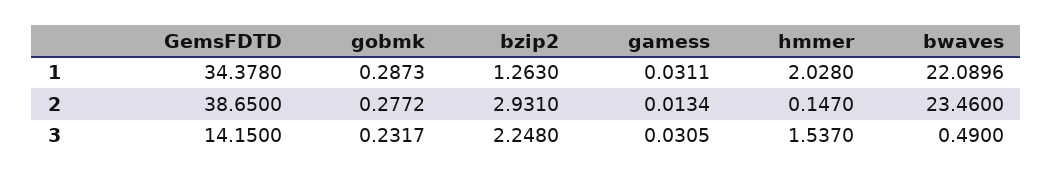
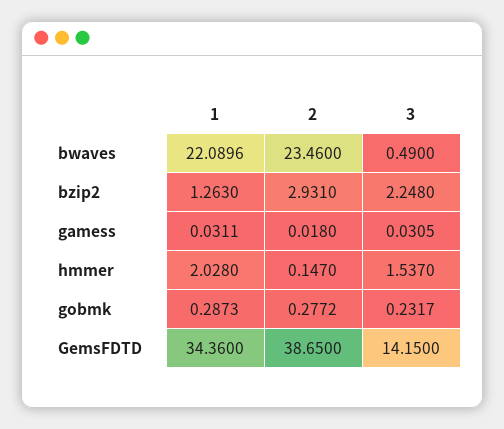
  {
    "GemsFDTD": {
-     "1": 34.378,
+     "1": 34.36,
      "2": 38.65,
      "3": 14.15
    },
    "gobmk": {
      "1": 0.2873,
      "2": 0.2772,
      "3": 0.2317
    },
    "bzip2": {
      "1": 1.263,
      "2": 2.931,
      "3": 2.248
    },
    "gamess": {
      "1": 0.0311,
-     "2": 0.0134,
+     "2": 0.018,
      "3": 0.0305
    },
    "hmmer": {
      "1": 2.028,
      "2": 0.147,
      "3": 1.537
    },
    "bwaves": {
      "1": 22.0896,
      "2": 23.46,
      "3": 0.49
    }
  }

